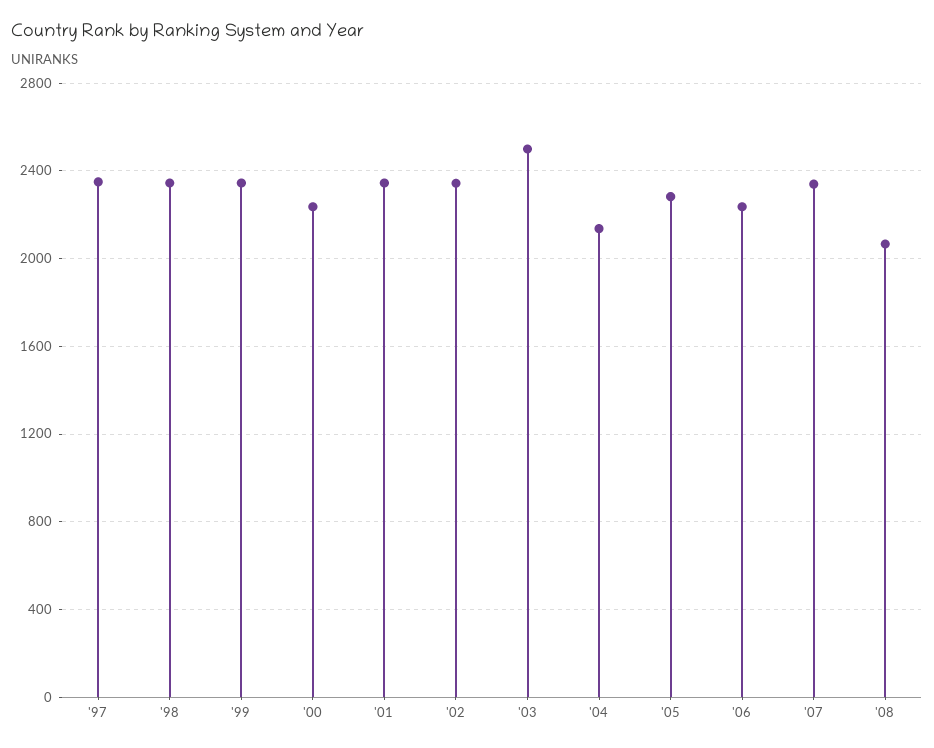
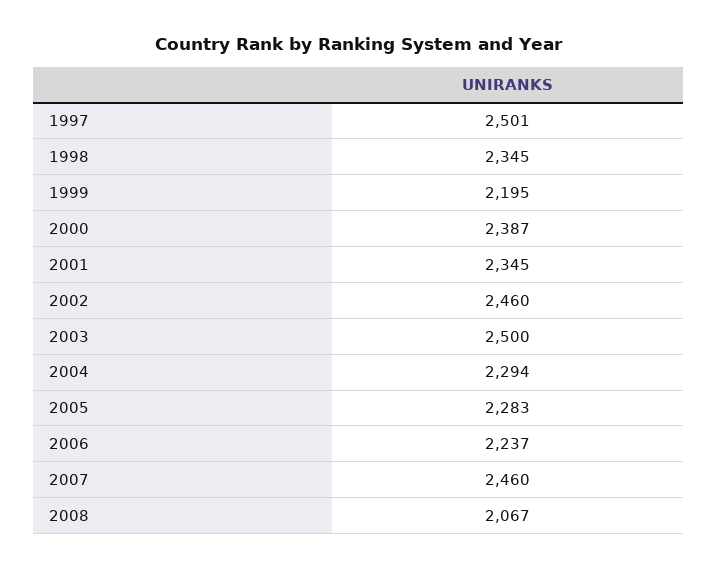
  {
-   "'97": 2350,
+   "'97": 2501,
    "'98": 2345,
-   "'99": 2350,
+   "'99": 2195,
-   "'00": 2250,
+   "'00": 2387,
    "'01": 2345,
-   "'02": 2350,
+   "'02": 2460,
    "'03": 2500,
-   "'04": 2150,
+   "'04": 2294,
    "'05": 2283,
    "'06": 2237,
-   "'07": 2350,
+   "'07": 2460,
    "'08": 2067
  }

